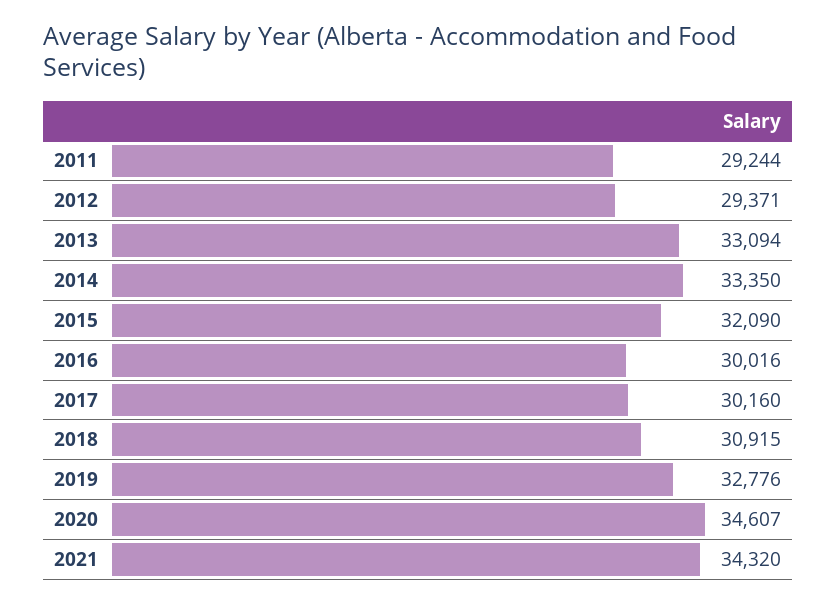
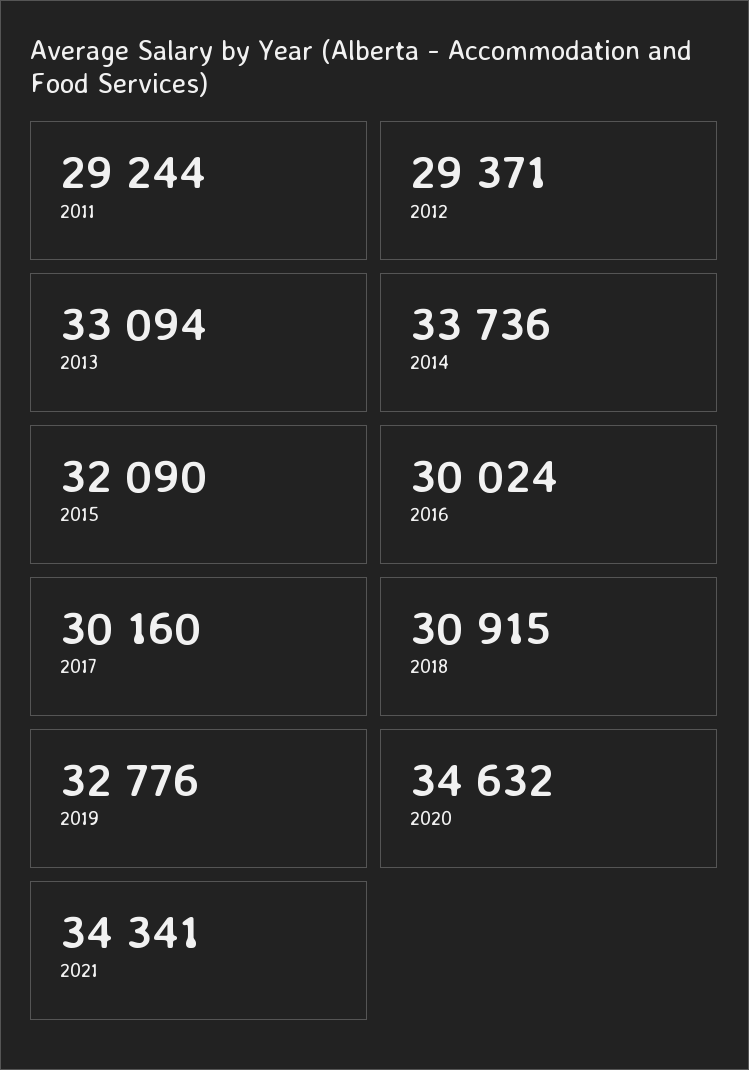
  {
    "2011": 29244,
    "2012": 29371,
    "2013": 33094,
-   "2014": 33350,
+   "2014": 33736,
    "2015": 32090,
-   "2016": 30016,
+   "2016": 30024,
    "2017": 30160,
    "2018": 30915,
    "2019": 32776,
-   "2020": 34607,
+   "2020": 34632,
-   "2021": 34320
+   "2021": 34341
  }

